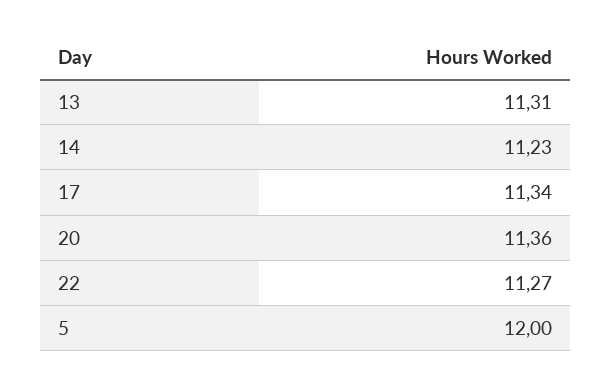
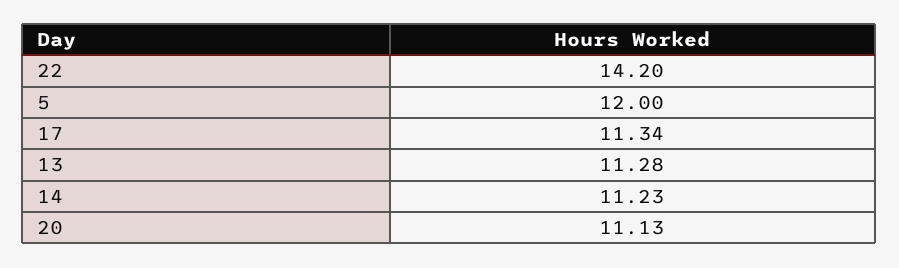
  {
-   "13": 11.31,
+   "13": 11.28,
    "14": 11.23,
    "17": 11.34,
-   "20": 11.36,
+   "20": 11.13,
-   "22": 11.27,
+   "22": 14.2,
    "5": 12
  }

